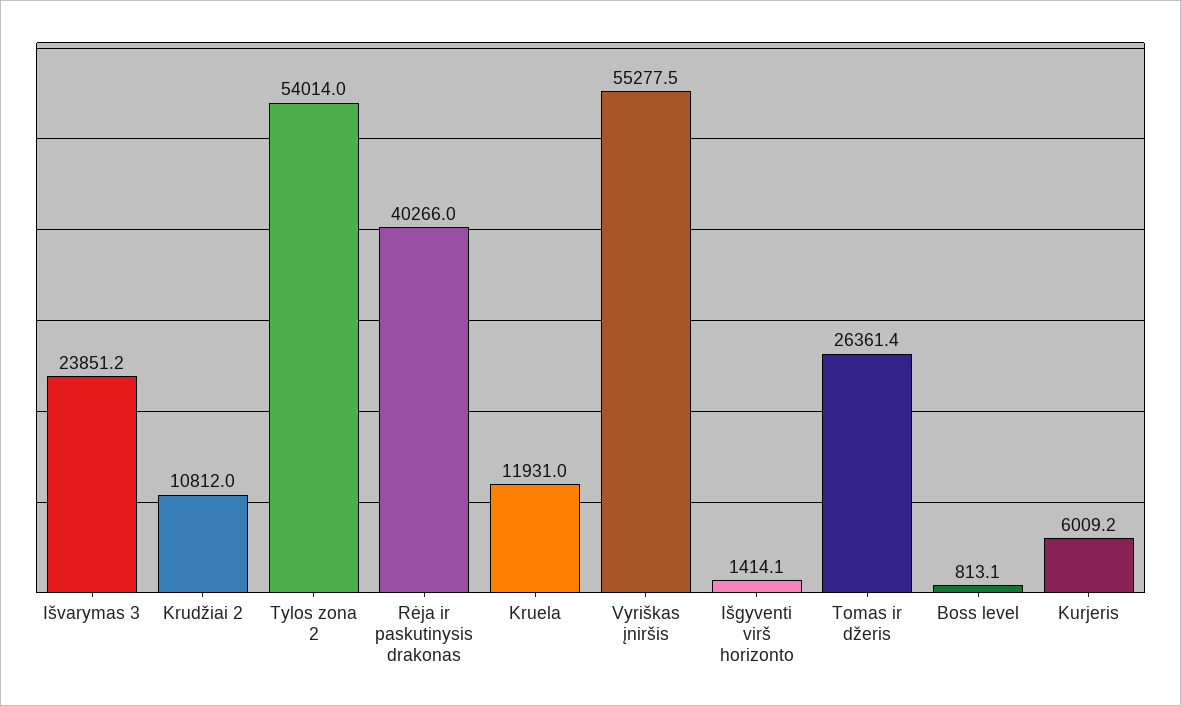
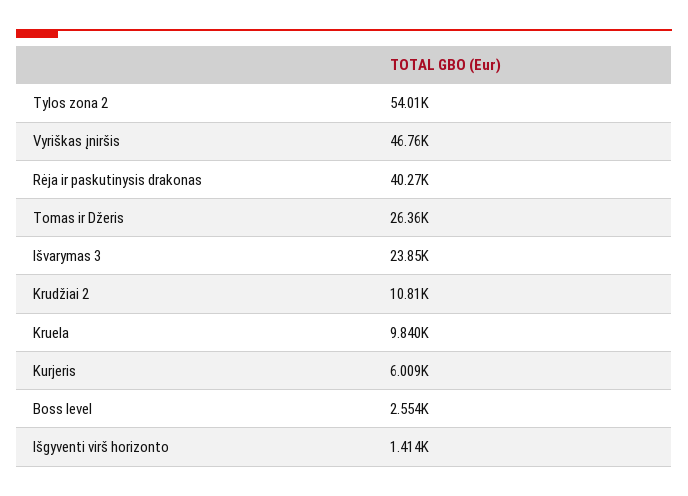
  {
    "Išvarymas 3": 23851.2,
    "Krudžiai 2": 10812,
    "Tylos zona 2": 54014,
    "Rėja ir paskutinysis drakonas": 40266,
-   "Kruela": 11931,
+   "Kruela": 9840,
-   "Vyriškas įniršis": 55277.5,
+   "Vyriškas įniršis": 46760,
    "Išgyventi virš horizonto": 1414.1,
    "Tomas ir džeris": 26361.4,
-   "Boss level": 813.1,
+   "Boss level": 2554,
    "Kurjeris": 6009.2
  }

